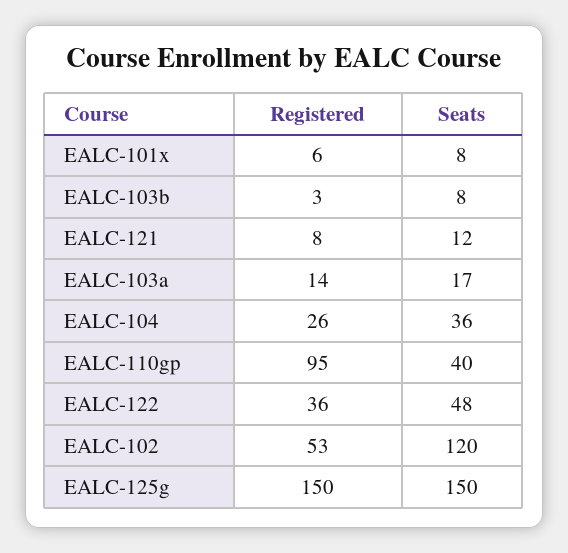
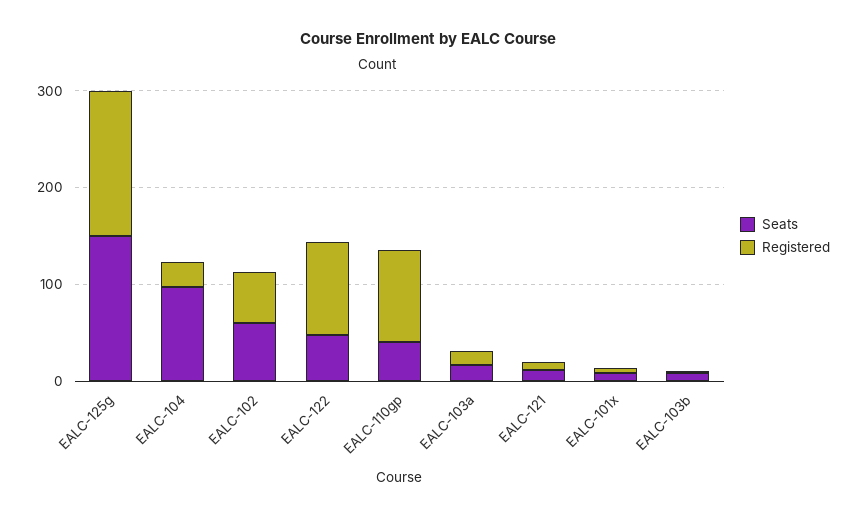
  {
    "Registered": {
      "EALC-101x": 6,
      "EALC-103b": 3,
      "EALC-121": 8,
      "EALC-103a": 14,
      "EALC-104": 26,
      "EALC-110gp": 95,
-     "EALC-122": 36,
+     "EALC-122": 100,
      "EALC-102": 53,
      "EALC-125g": 150
    },
    "Seats": {
      "EALC-101x": 8,
      "EALC-103b": 8,
      "EALC-121": 12,
      "EALC-103a": 17,
-     "EALC-104": 36,
+     "EALC-104": 100,
      "EALC-110gp": 40,
      "EALC-122": 48,
-     "EALC-102": 120,
+     "EALC-102": 60,
      "EALC-125g": 150
    }
  }

